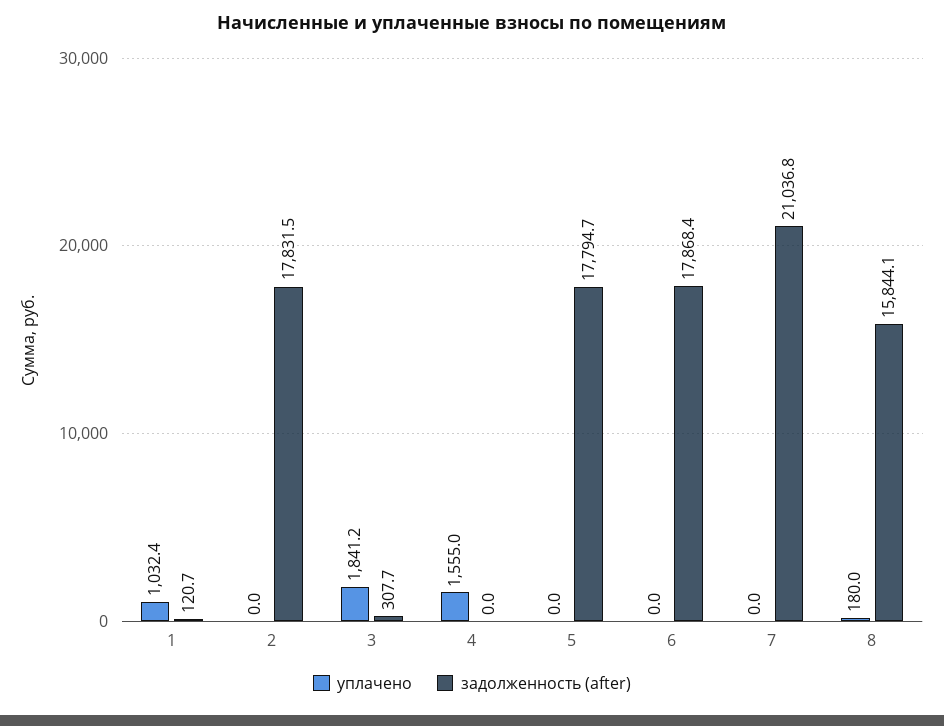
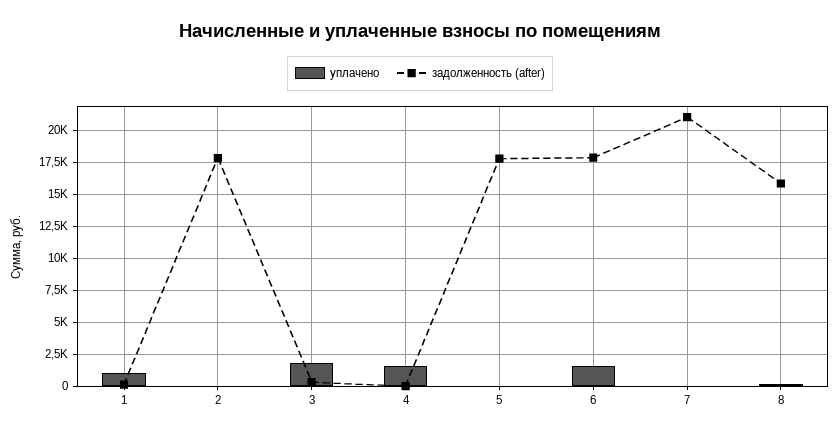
  {
    "уплачено": {
      "1": 1032.4,
      "2": 0,
      "3": 1841.2,
      "4": 1555,
      "5": 0,
-     "6": 0,
+     "6": 1500,
      "7": 0,
      "8": 180
    },
    "задолженность (after)": {
      "1": 120.7,
      "2": 17831.5,
      "3": 307.7,
      "4": 0,
      "5": 17794.7,
      "6": 17868.4,
      "7": 21036.8,
      "8": 15844.1
    }
  }

